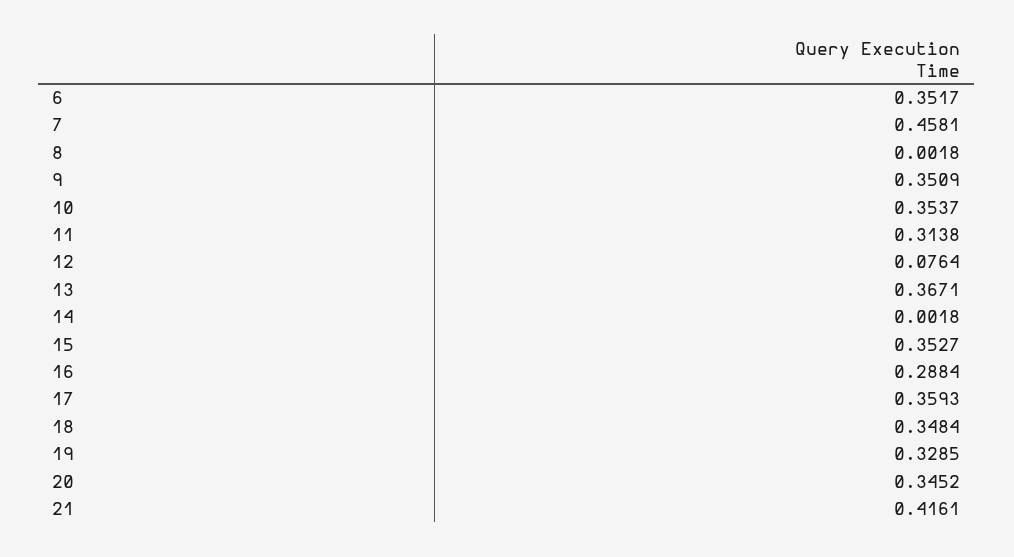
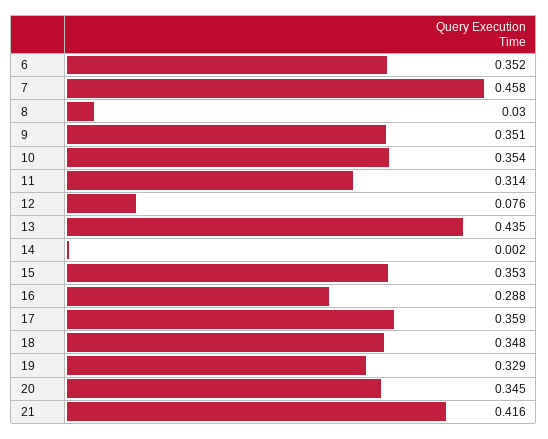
  {
    "6": 0.3517,
    "7": 0.4581,
-   "8": 0.0018,
+   "8": 0.03,
    "9": 0.3509,
    "10": 0.3537,
    "11": 0.3138,
    "12": 0.0764,
-   "13": 0.3671,
+   "13": 0.435,
    "14": 0.0018,
    "15": 0.3527,
    "16": 0.2884,
    "17": 0.3593,
    "18": 0.3484,
    "19": 0.3285,
    "20": 0.3452,
    "21": 0.4161
  }

